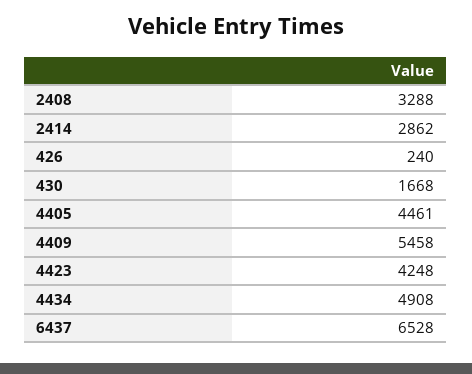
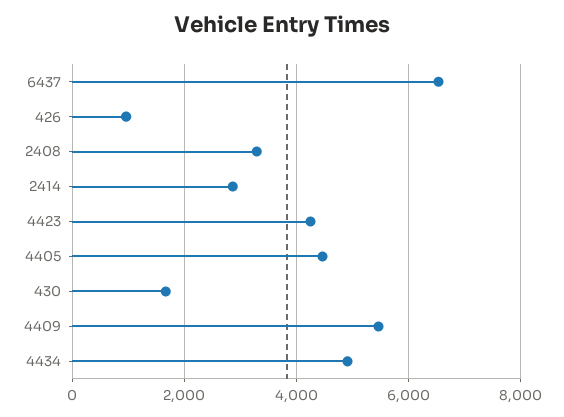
  {
    "2408": 3288,
    "2414": 2862,
-   "426": 240,
+   "426": 1000,
    "430": 1668,
    "4405": 4461,
    "4409": 5458,
    "4423": 4248,
    "4434": 4908,
    "6437": 6528
  }

